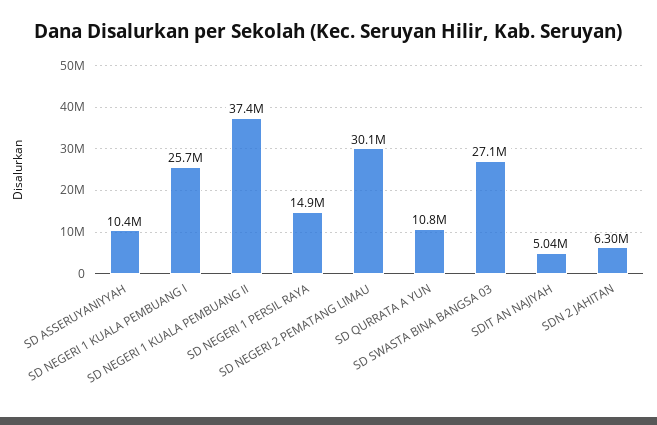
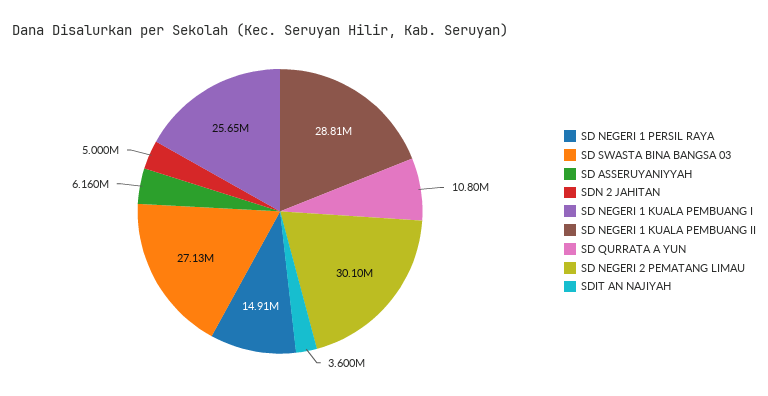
  {
-   "SD ASSERUYANIYYAH": 10400000,
+   "SD ASSERUYANIYYAH": 6160000,
    "SD NEGERI 1 KUALA PEMBUANG I": 25650000,
-   "SD NEGERI 1 KUALA PEMBUANG II": 37400000,
+   "SD NEGERI 1 KUALA PEMBUANG II": 28810000,
    "SD NEGERI 1 PERSIL RAYA": 14910000,
    "SD NEGERI 2 PEMATANG LIMAU": 30100000,
    "SD QURRATA A YUN": 10800000,
    "SD SWASTA BINA BANGSA 03": 27130000,
-   "SDIT AN NAJIYAH": 5040000,
+   "SDIT AN NAJIYAH": 3600000,
-   "SDN 2 JAHITAN": 6300000
+   "SDN 2 JAHITAN": 5000000
  }

